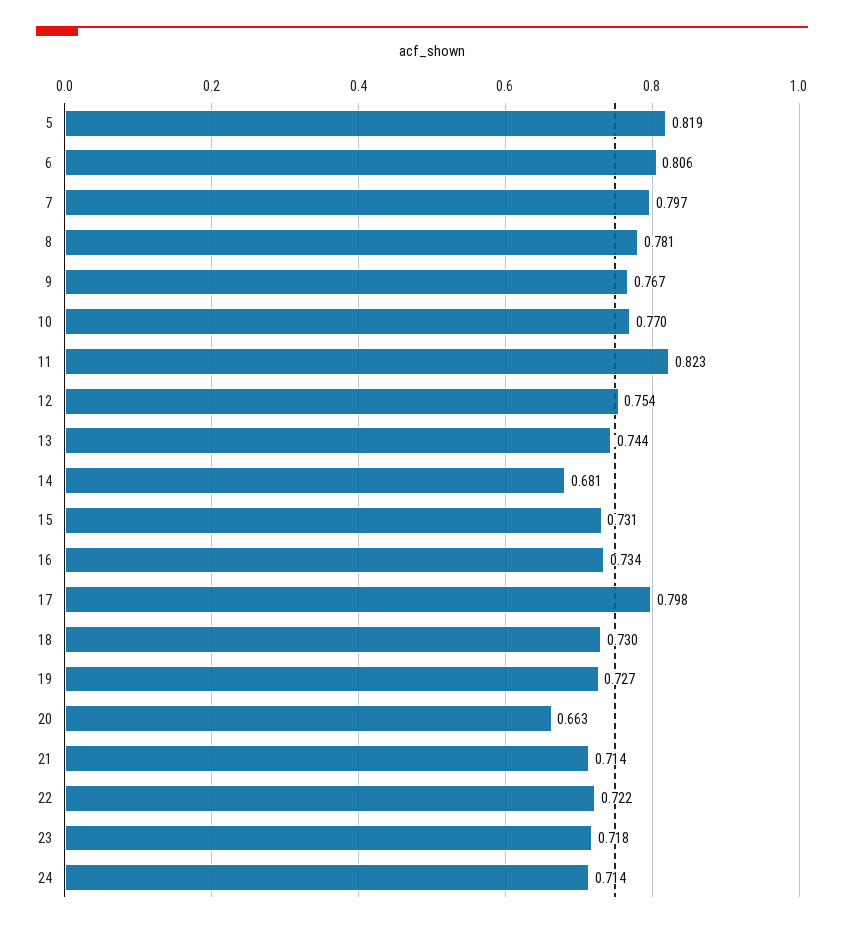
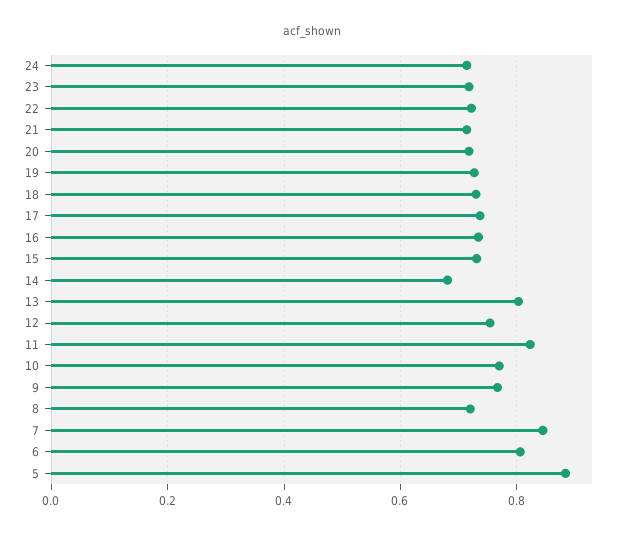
  {
-   "5": 0.819,
+   "5": 0.88,
    "6": 0.806,
-   "7": 0.797,
+   "7": 0.84,
-   "8": 0.781,
+   "8": 0.72,
    "9": 0.767,
    "10": 0.77,
    "11": 0.823,
    "12": 0.754,
-   "13": 0.744,
+   "13": 0.8,
    "14": 0.681,
    "15": 0.731,
    "16": 0.734,
-   "17": 0.798,
+   "17": 0.74,
    "18": 0.73,
    "19": 0.727,
-   "20": 0.663,
+   "20": 0.72,
    "21": 0.714,
    "22": 0.722,
    "23": 0.718,
    "24": 0.714
  }

